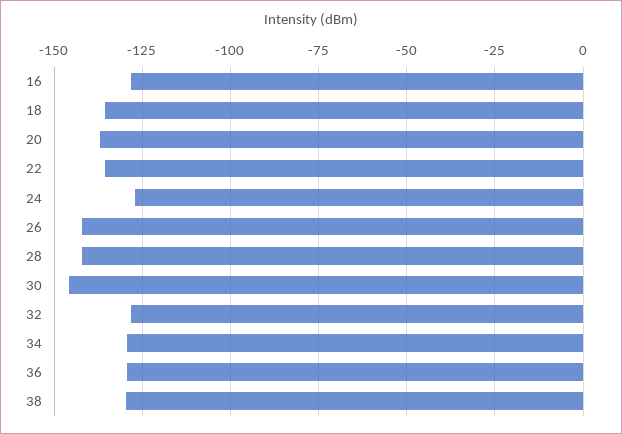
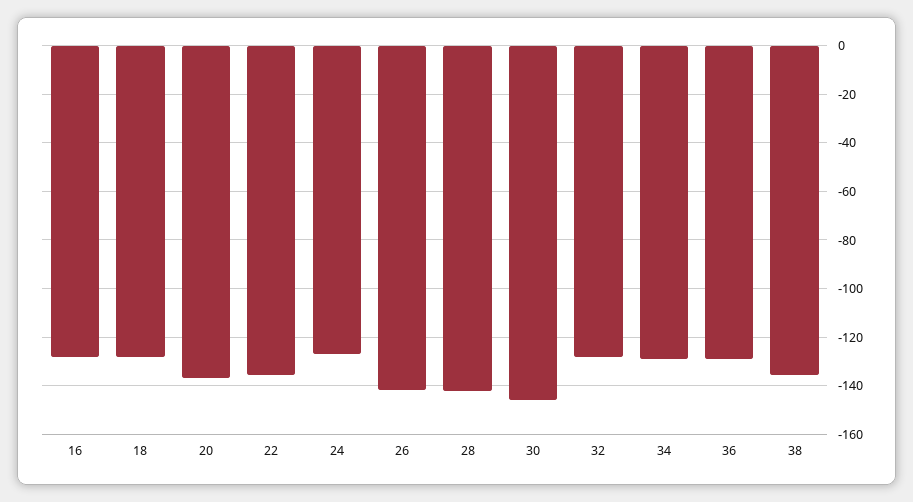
  {
    "16": -127.5,
-   "18": -135,
+   "18": -127.5,
    "20": -137.5,
    "22": -135,
    "24": -127.5,
    "26": -142.5,
    "28": -142.5,
    "30": -145,
    "32": -127.5,
    "34": -130,
    "36": -130,
-   "38": -130
+   "38": -135
  }

